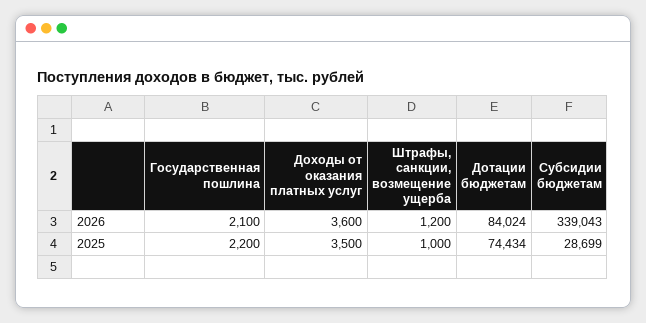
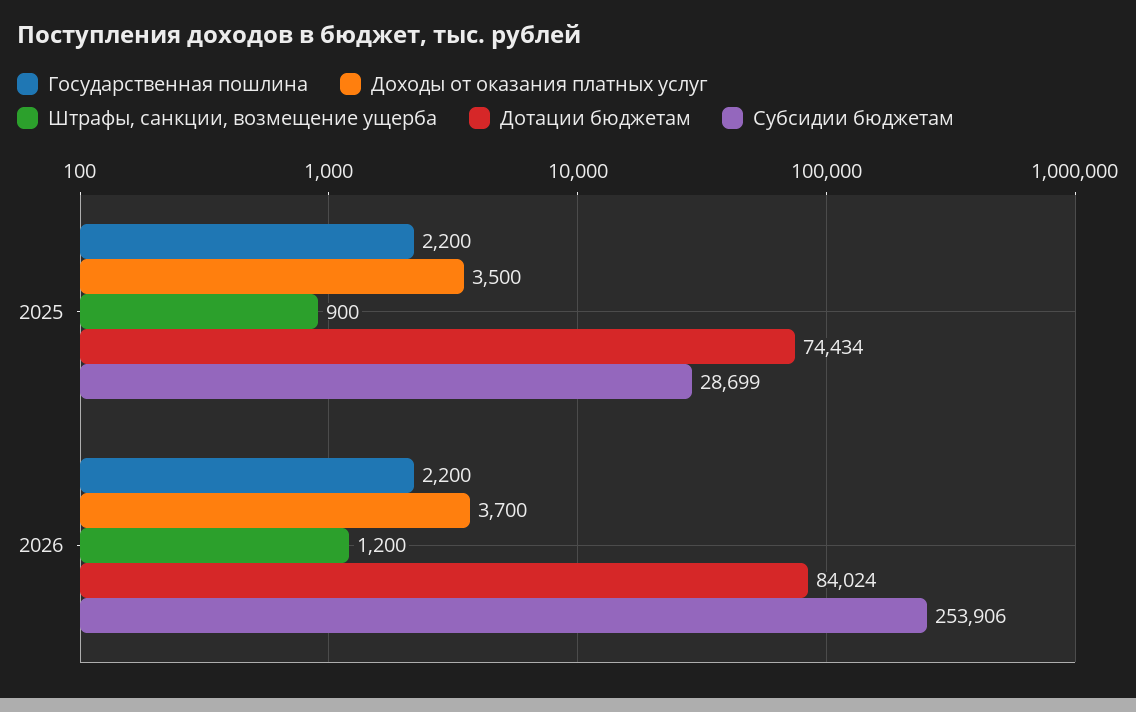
  {
    "Государственная пошлина": {
-     "2026": 2100,
+     "2026": 2200,
      "2025": 2200
    },
    "Доходы от оказания платных услуг": {
-     "2026": 3600,
+     "2026": 3700,
      "2025": 3500
    },
    "Штрафы, санкции, возмещение ущерба": {
      "2026": 1200,
-     "2025": 1000
+     "2025": 900
    },
    "Дотации бюджетам": {
      "2026": 84024,
      "2025": 74434
    },
    "Субсидии бюджетам": {
-     "2026": 339043,
+     "2026": 253906,
      "2025": 28699
    }
  }

